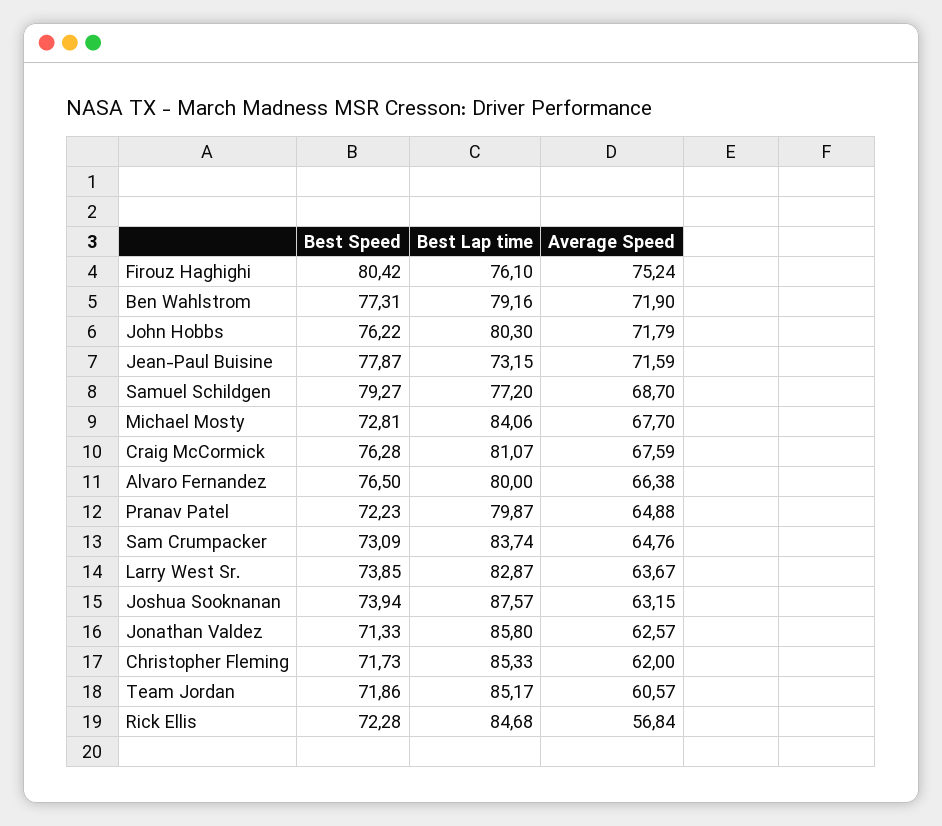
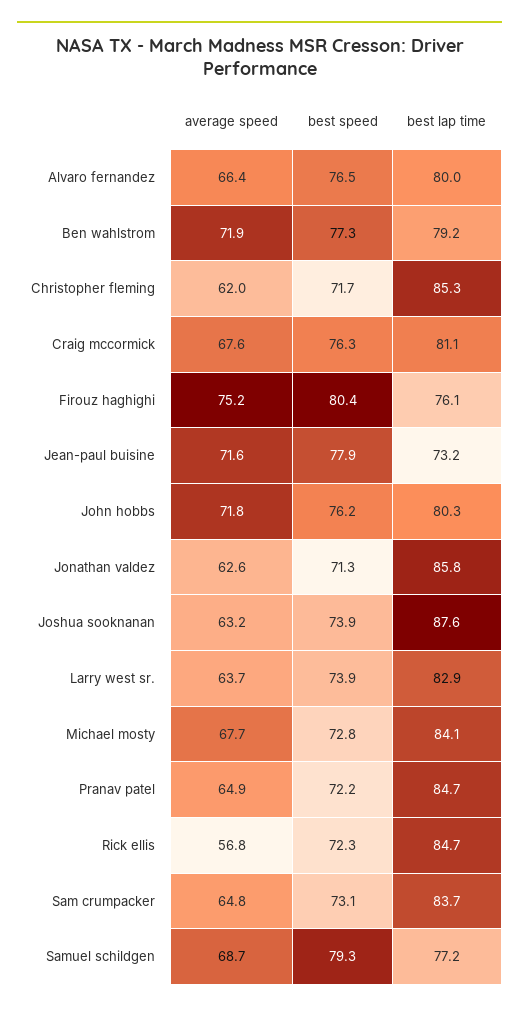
  {
    "Best Speed": {
      "Firouz Haghighi": 80.42,
      "Ben Wahlstrom": 77.31,
      "John Hobbs": 76.22,
      "Jean-Paul Buisine": 77.87,
      "Samuel Schildgen": 79.27,
      "Michael Mosty": 72.81,
      "Craig McCormick": 76.28,
      "Alvaro Fernandez": 76.5,
      "Pranav Patel": 72.23,
      "Sam Crumpacker": 73.09,
      "Larry West Sr.": 73.85,
      "Joshua Sooknanan": 73.94,
      "Jonathan Valdez": 71.33,
      "Christopher Fleming": 71.73,
-     "Team Jordan": 71.86,
      "Rick Ellis": 72.28
    },
    "Best Lap time": {
      "Firouz Haghighi": 76.1,
      "Ben Wahlstrom": 79.16,
      "John Hobbs": 80.3,
      "Jean-Paul Buisine": 73.15,
      "Samuel Schildgen": 77.2,
      "Michael Mosty": 84.06,
      "Craig McCormick": 81.07,
      "Alvaro Fernandez": 80,
-     "Pranav Patel": 79.87,
+     "Pranav Patel": 84.7,
      "Sam Crumpacker": 83.74,
      "Larry West Sr.": 82.87,
      "Joshua Sooknanan": 87.57,
      "Jonathan Valdez": 85.8,
      "Christopher Fleming": 85.33,
-     "Team Jordan": 85.17,
      "Rick Ellis": 84.68
    },
    "Average Speed": {
      "Firouz Haghighi": 75.24,
      "Ben Wahlstrom": 71.9,
      "John Hobbs": 71.79,
      "Jean-Paul Buisine": 71.59,
      "Samuel Schildgen": 68.7,
      "Michael Mosty": 67.7,
      "Craig McCormick": 67.59,
      "Alvaro Fernandez": 66.38,
      "Pranav Patel": 64.88,
      "Sam Crumpacker": 64.76,
      "Larry West Sr.": 63.67,
      "Joshua Sooknanan": 63.15,
      "Jonathan Valdez": 62.57,
      "Christopher Fleming": 62,
-     "Team Jordan": 60.57,
      "Rick Ellis": 56.84
    }
  }

